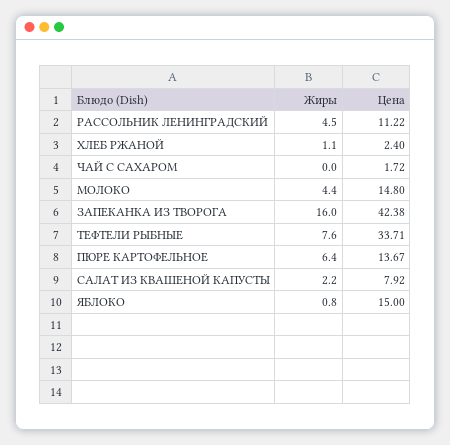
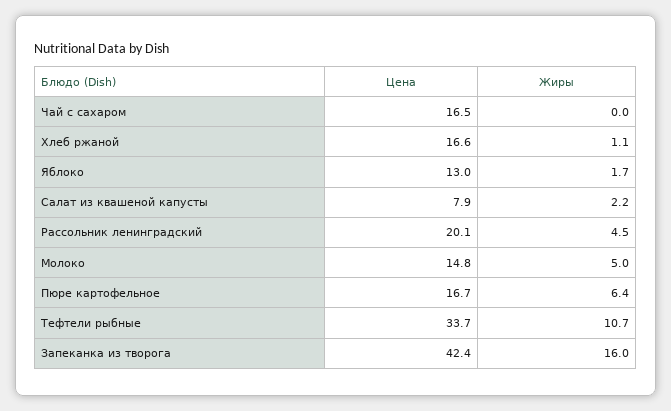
  {
    "Жиры": {
      "РАССОЛЬНИК ЛЕНИНГРАДСКИЙ": 4.5,
      "ХЛЕБ РЖАНОЙ": 1.1,
      "ЧАЙ С САХАРОМ": 0,
-     "МОЛОКО": 4.4,
+     "МОЛОКО": 5,
      "ЗАПЕКАНКА ИЗ ТВОРОГА": 16,
-     "ТЕФТЕЛИ РЫБНЫЕ": 7.6,
+     "ТЕФТЕЛИ РЫБНЫЕ": 10.7,
      "ПЮРЕ КАРТОФЕЛЬНОЕ": 6.4,
      "САЛАТ ИЗ КВАШЕНОЙ КАПУСТЫ": 2.2,
-     "ЯБЛОКО": 0.8
+     "ЯБЛОКО": 1.7
    },
    "Цена": {
-     "РАССОЛЬНИК ЛЕНИНГРАДСКИЙ": 11.22,
+     "РАССОЛЬНИК ЛЕНИНГРАДСКИЙ": 20.1,
-     "ХЛЕБ РЖАНОЙ": 2.4,
+     "ХЛЕБ РЖАНОЙ": 16.6,
-     "ЧАЙ С САХАРОМ": 1.72,
+     "ЧАЙ С САХАРОМ": 16.5,
      "МОЛОКО": 14.8,
      "ЗАПЕКАНКА ИЗ ТВОРОГА": 42.38,
      "ТЕФТЕЛИ РЫБНЫЕ": 33.71,
-     "ПЮРЕ КАРТОФЕЛЬНОЕ": 13.67,
+     "ПЮРЕ КАРТОФЕЛЬНОЕ": 16.7,
      "САЛАТ ИЗ КВАШЕНОЙ КАПУСТЫ": 7.92,
-     "ЯБЛОКО": 15
+     "ЯБЛОКО": 13
    }
  }

